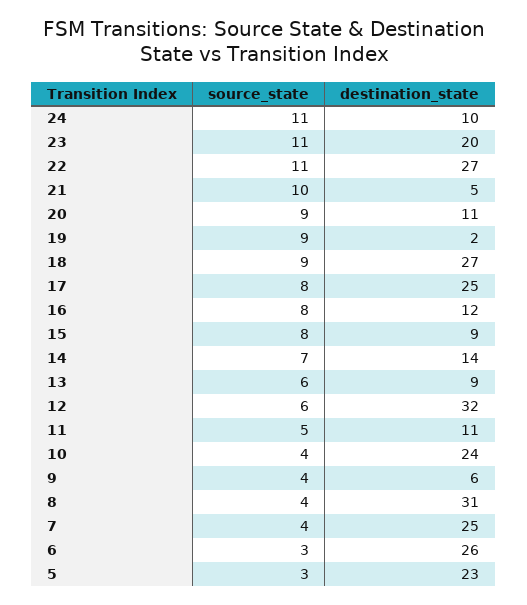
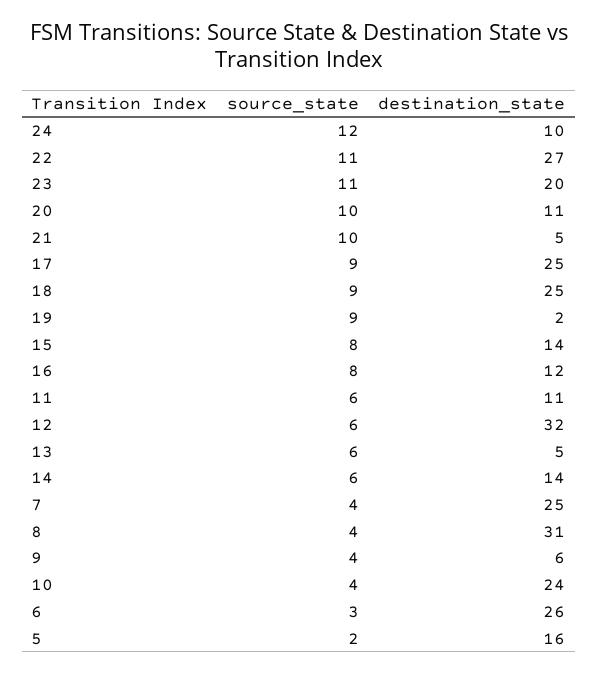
  {
    "source_state": {
-     "24": 11,
+     "24": 12,
      "23": 11,
      "22": 11,
      "21": 10,
-     "20": 9,
+     "20": 10,
      "19": 9,
      "18": 9,
-     "17": 8,
+     "17": 9,
      "16": 8,
      "15": 8,
-     "14": 7,
+     "14": 6,
      "13": 6,
      "12": 6,
-     "11": 5,
+     "11": 6,
      "10": 4,
      "9": 4,
      "8": 4,
      "7": 4,
      "6": 3,
-     "5": 3
+     "5": 2
    },
    "destination_state": {
      "24": 10,
      "23": 20,
      "22": 27,
      "21": 5,
      "20": 11,
      "19": 2,
-     "18": 27,
+     "18": 25,
      "17": 25,
      "16": 12,
-     "15": 9,
+     "15": 14,
      "14": 14,
-     "13": 9,
+     "13": 5,
      "12": 32,
      "11": 11,
      "10": 24,
      "9": 6,
      "8": 31,
      "7": 25,
      "6": 26,
-     "5": 23
+     "5": 16
    }
  }

